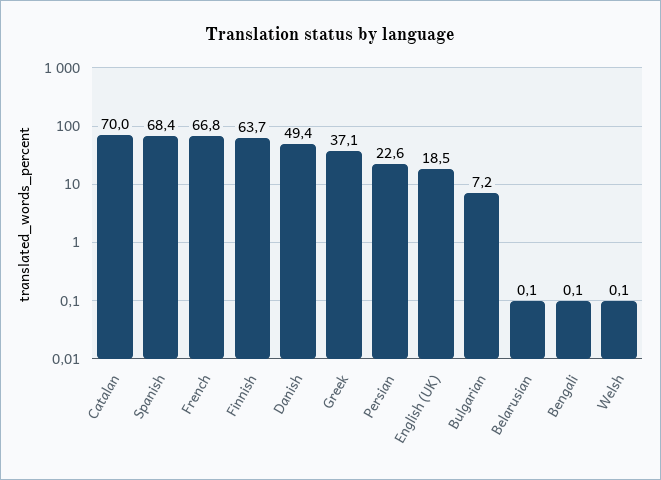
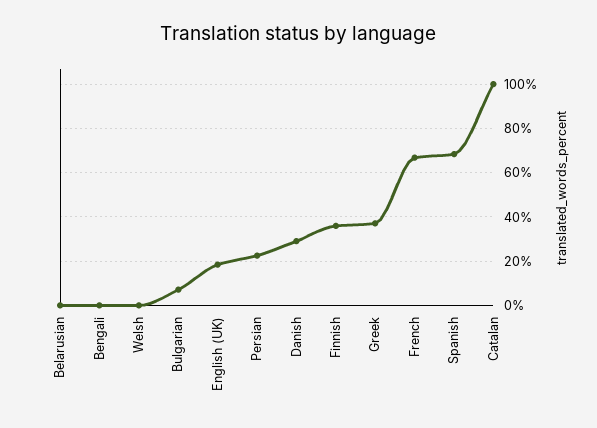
  {
-   "Catalan": 70,
+   "Catalan": 100,
    "Spanish": 68.4,
    "French": 66.8,
-   "Finnish": 63.7,
+   "Finnish": 35,
-   "Danish": 49.4,
+   "Danish": 30,
    "Greek": 37.1,
    "Persian": 22.6,
    "English (UK)": 18.5,
    "Bulgarian": 7.2,
    "Belarusian": 0.1,
    "Bengali": 0.1,
    "Welsh": 0.1
  }

